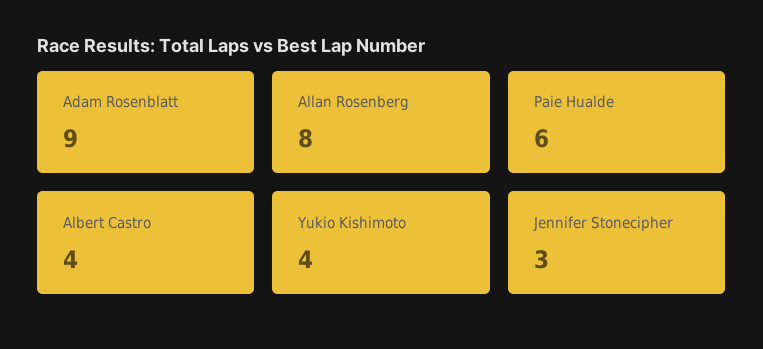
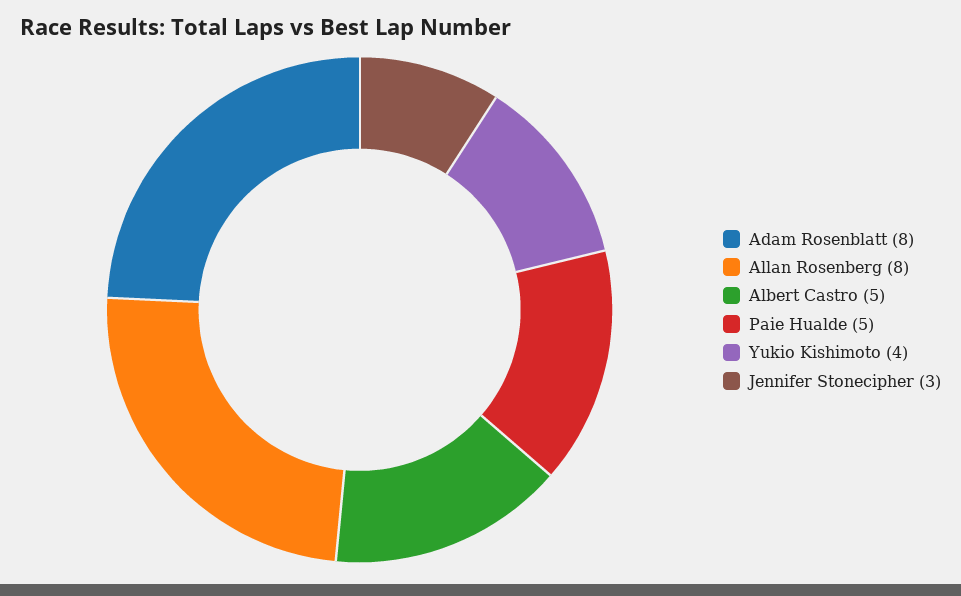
  {
-   "Adam Rosenblatt": 9,
+   "Adam Rosenblatt": 8,
    "Allan Rosenberg": 8,
-   "Paie Hualde": 6,
+   "Paie Hualde": 5,
-   "Albert Castro": 4,
+   "Albert Castro": 5,
    "Yukio Kishimoto": 4,
    "Jennifer Stonecipher": 3
  }

